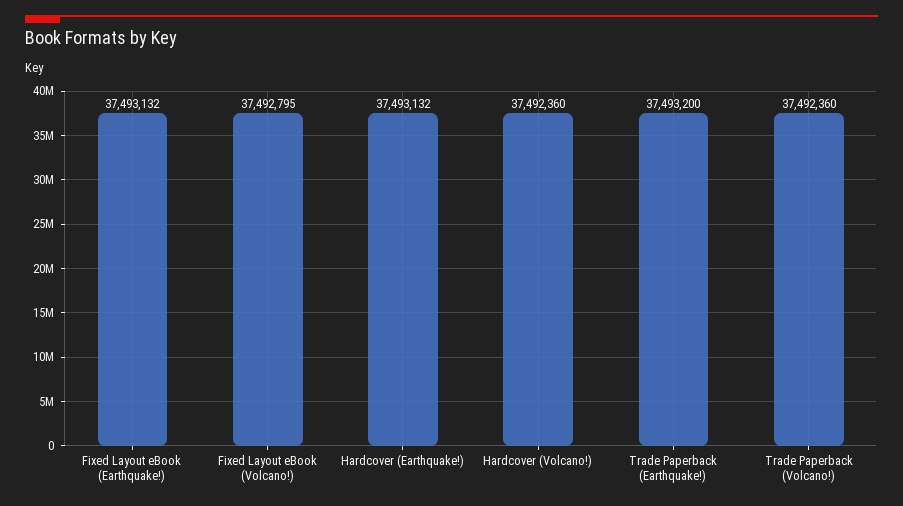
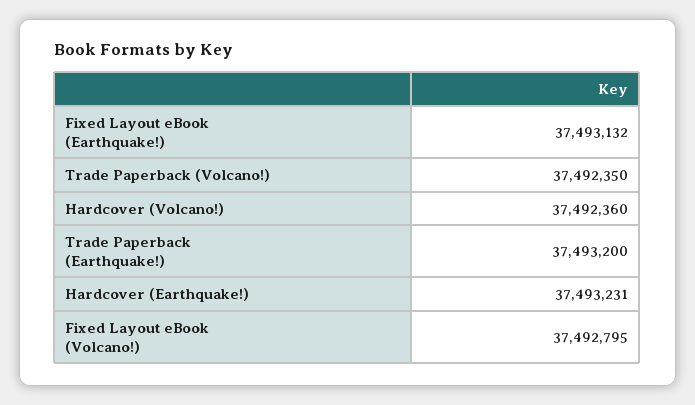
  {
    "Fixed Layout eBook (Earthquake!)": 37493132,
    "Fixed Layout eBook (Volcano!)": 37492795,
-   "Hardcover (Earthquake!)": 37493132,
+   "Hardcover (Earthquake!)": 37493231,
    "Hardcover (Volcano!)": 37492360,
    "Trade Paperback (Earthquake!)": 37493200,
-   "Trade Paperback (Volcano!)": 37492360
+   "Trade Paperback (Volcano!)": 37492350
  }

